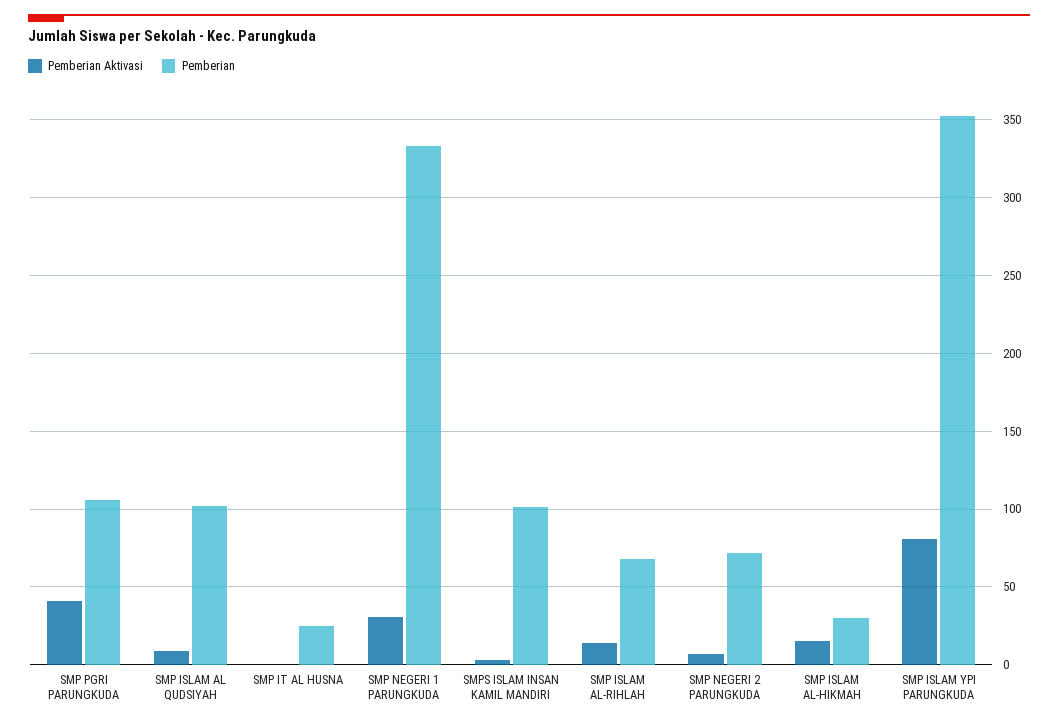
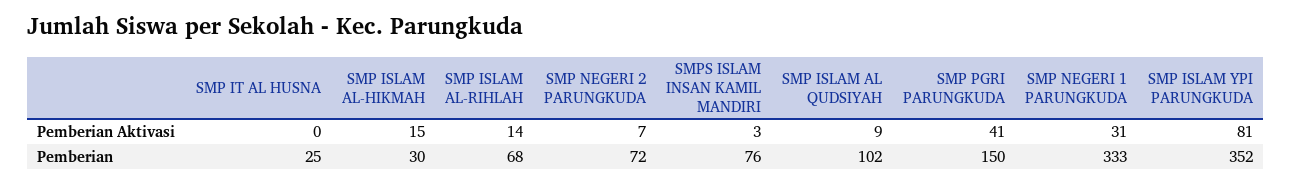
  {
    "Pemberian Aktivasi": {
      "SMP PGRI PARUNGKUDA": 41,
      "SMP ISLAM AL QUDSIYAH": 9,
      "SMP IT AL HUSNA": 0,
      "SMP NEGERI 1 PARUNGKUDA": 31,
      "SMPS ISLAM INSAN KAMIL MANDIRI": 3,
      "SMP ISLAM AL-RIHLAH": 14,
      "SMP NEGERI 2 PARUNGKUDA": 7,
      "SMP ISLAM AL-HIKMAH": 15,
      "SMP ISLAM YPI PARUNGKUDA": 81
    },
    "Pemberian": {
-     "SMP PGRI PARUNGKUDA": 105,
+     "SMP PGRI PARUNGKUDA": 150,
      "SMP ISLAM AL QUDSIYAH": 102,
      "SMP IT AL HUSNA": 25,
      "SMP NEGERI 1 PARUNGKUDA": 333,
-     "SMPS ISLAM INSAN KAMIL MANDIRI": 100,
+     "SMPS ISLAM INSAN KAMIL MANDIRI": 76,
      "SMP ISLAM AL-RIHLAH": 68,
      "SMP NEGERI 2 PARUNGKUDA": 72,
      "SMP ISLAM AL-HIKMAH": 30,
      "SMP ISLAM YPI PARUNGKUDA": 352
    }
  }

